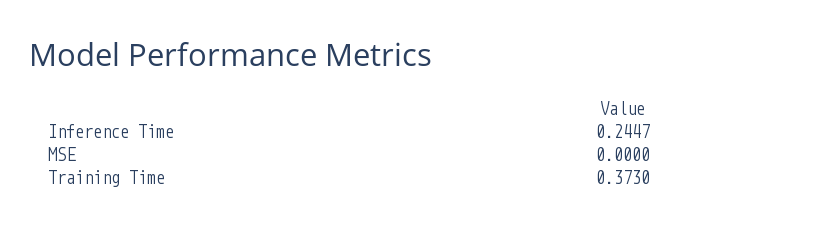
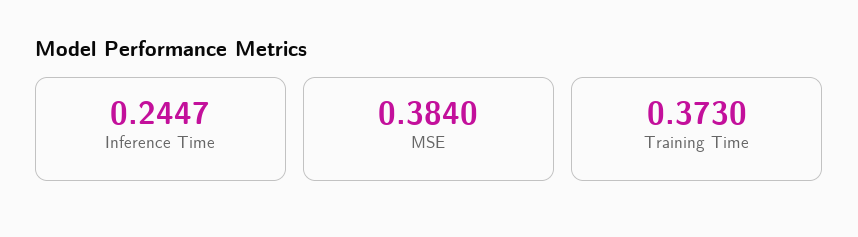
  {
    "Inference Time": 0.2447,
-   "MSE": 0,
+   "MSE": 0.384,
    "Training Time": 0.373
  }

